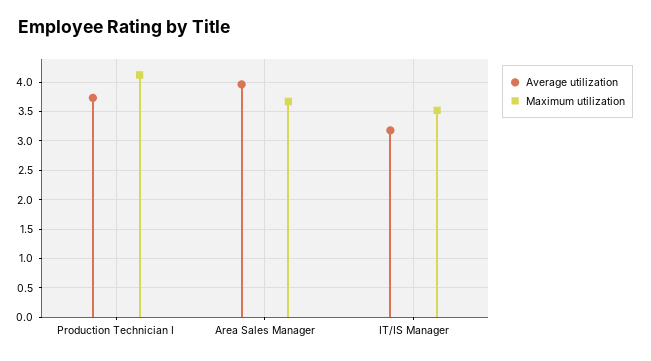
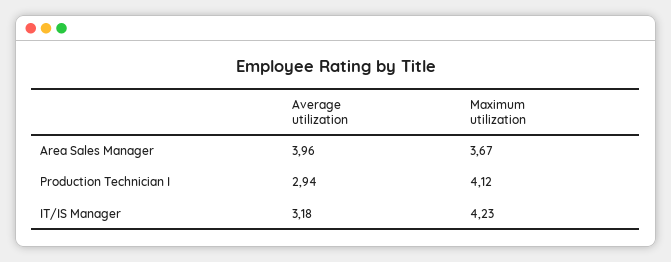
  {
    "Average utilization": {
-     "Production Technician I": 3.75,
+     "Production Technician I": 2.94,
      "Area Sales Manager": 3.96,
      "IT/IS Manager": 3.18
    },
    "Maximum utilization": {
      "Production Technician I": 4.12,
      "Area Sales Manager": 3.67,
-     "IT/IS Manager": 3.5
+     "IT/IS Manager": 4.23
    }
  }

